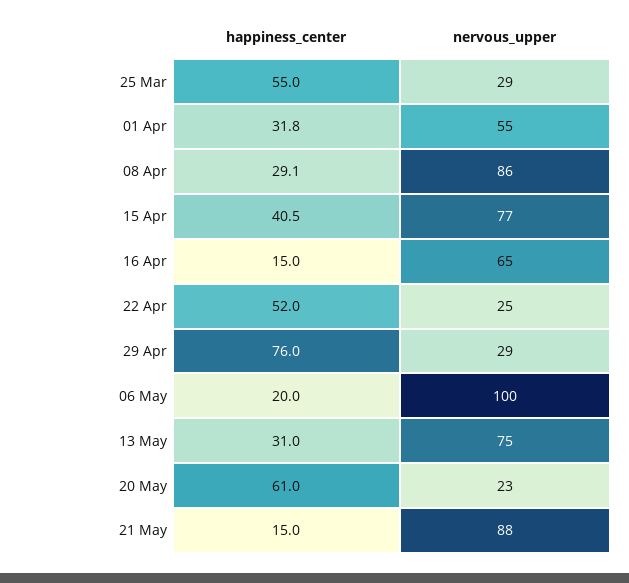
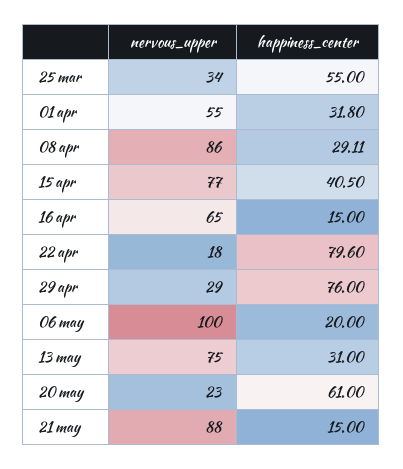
  {
    "happiness_center": {
      "25 Mar": 55,
      "01 Apr": 31.8,
      "08 Apr": 29.11,
      "15 Apr": 40.5,
      "16 Apr": 15,
-     "22 Apr": 52,
+     "22 Apr": 79.6,
      "29 Apr": 76,
      "06 May": 20,
      "13 May": 31,
      "20 May": 61,
      "21 May": 15
    },
    "nervous_upper": {
-     "25 Mar": 29,
+     "25 Mar": 34,
      "01 Apr": 55,
      "08 Apr": 86,
      "15 Apr": 77,
      "16 Apr": 65,
-     "22 Apr": 25,
+     "22 Apr": 18,
      "29 Apr": 29,
      "06 May": 100,
      "13 May": 75,
      "20 May": 23,
      "21 May": 88
    }
  }

